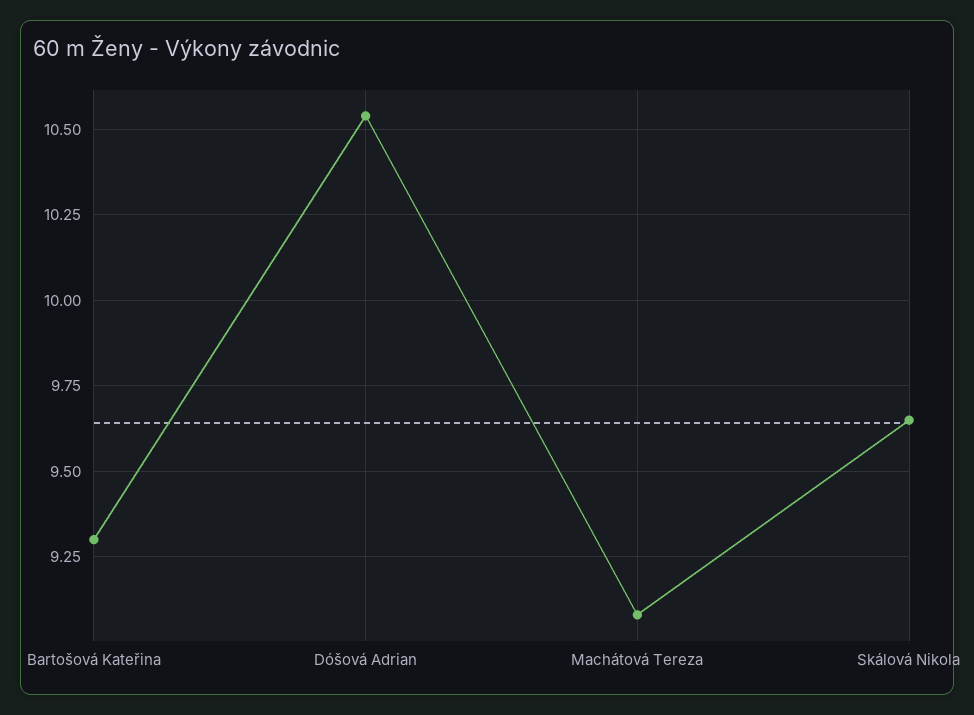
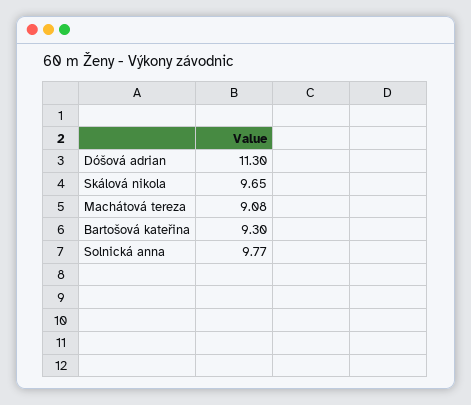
  {
    "Bartošová Kateřina": 9.3,
-   "Dóšová Adrian": 10.55,
+   "Dóšová Adrian": 11.3,
    "Machátová Tereza": 9.08,
-   "Skálová Nikola": 9.65
+   "Skálová Nikola": 9.65,
+   "Solnická anna": 9.77
  }

